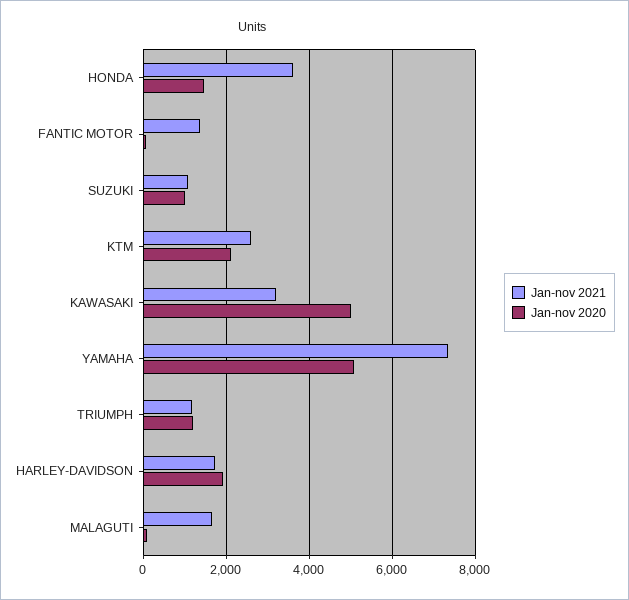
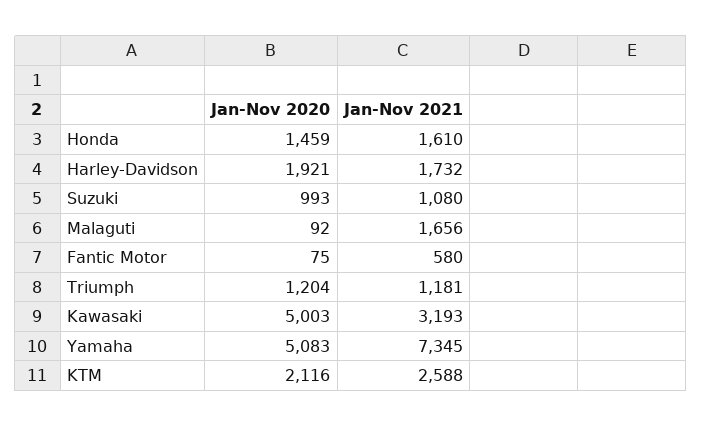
  {
    "Jan-nov 2021": {
-     "HONDA": 3600,
+     "HONDA": 1610,
-     "FANTIC MOTOR": 1400,
+     "FANTIC MOTOR": 580,
      "SUZUKI": 1080,
      "KTM": 2588,
      "KAWASAKI": 3193,
      "YAMAHA": 7345,
      "TRIUMPH": 1181,
      "HARLEY-DAVIDSON": 1732,
      "MALAGUTI": 1656
    },
    "Jan-nov 2020": {
      "HONDA": 1459,
      "FANTIC MOTOR": 75,
      "SUZUKI": 993,
      "KTM": 2116,
      "KAWASAKI": 5003,
      "YAMAHA": 5083,
      "TRIUMPH": 1204,
      "HARLEY-DAVIDSON": 1921,
      "MALAGUTI": 92
    }
  }

